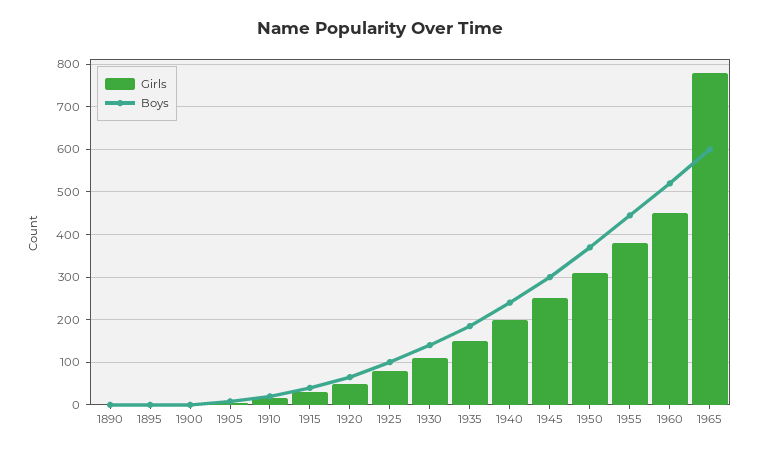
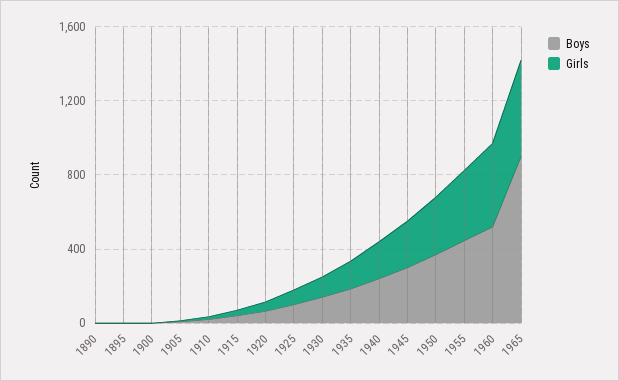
  {
    "Girls": {
      "1890": 0,
      "1895": 0,
      "1900": 0,
      "1905": 0,
      "1910": 20,
      "1915": 40,
      "1920": 60,
      "1925": 80,
      "1930": 120,
      "1935": 160,
      "1940": 200,
      "1945": 260,
      "1950": 320,
      "1955": 380,
      "1960": 460,
-     "1965": 780
+     "1965": 500
    },
    "Boys": {
      "1890": 0,
      "1895": 0,
      "1900": 0,
      "1905": 0,
      "1910": 20,
      "1915": 40,
      "1920": 60,
      "1925": 100,
      "1930": 140,
      "1935": 180,
      "1940": 240,
      "1945": 300,
      "1950": 380,
      "1955": 440,
      "1960": 520,
-     "1965": 600
+     "1965": 900
    }
  }

